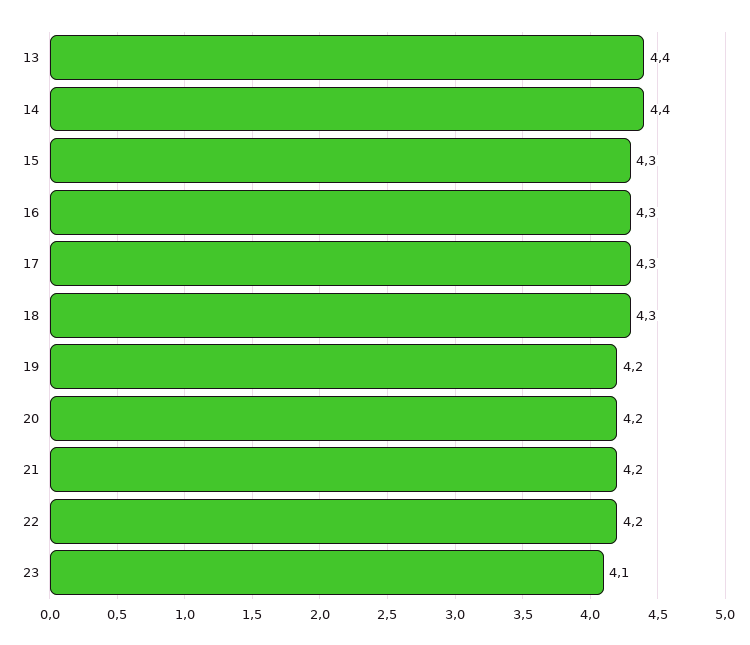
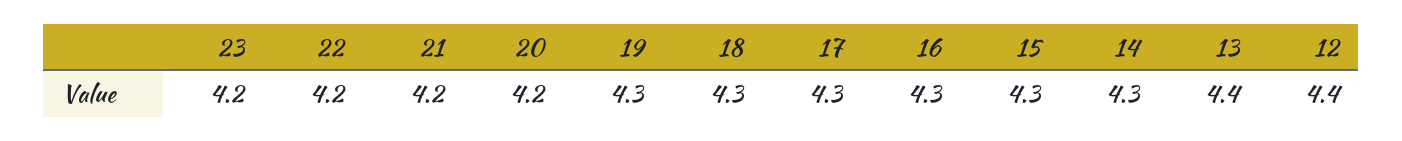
  {
    "13": 4.4,
-   "14": 4.4,
+   "14": 4.3,
    "15": 4.3,
    "16": 4.3,
    "17": 4.3,
    "18": 4.3,
-   "19": 4.2,
+   "19": 4.3,
    "20": 4.2,
    "21": 4.2,
    "22": 4.2,
-   "23": 4.1
+   "23": 4.2,
+   "12": 4.4
  }

